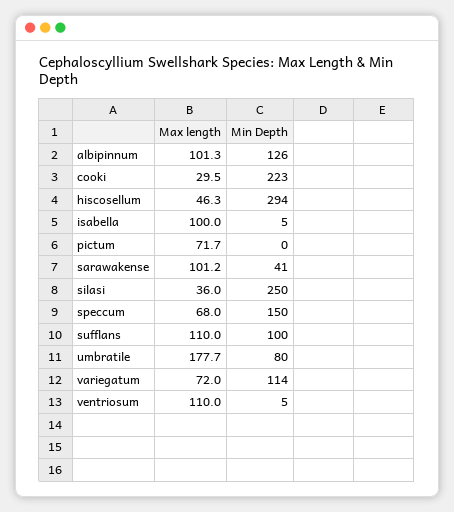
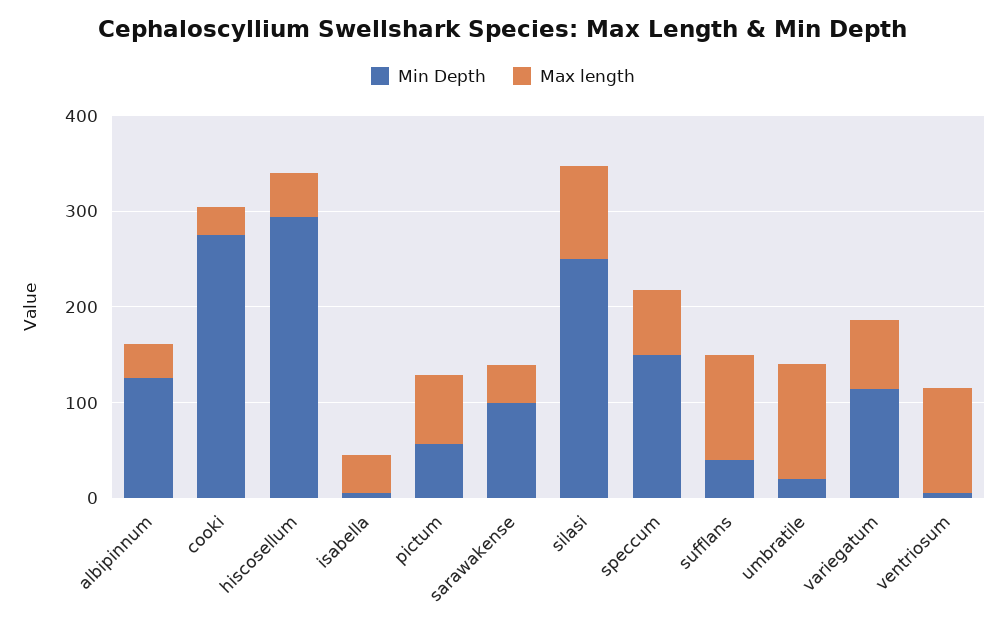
  {
    "Max length": {
-     "albipinnum": 101.3,
+     "albipinnum": 40,
      "cooki": 29.5,
      "hiscosellum": 46.3,
-     "isabella": 100,
+     "isabella": 40,
      "pictum": 71.7,
-     "sarawakense": 101.2,
+     "sarawakense": 40,
-     "silasi": 36,
+     "silasi": 100,
      "speccum": 68,
      "sufflans": 110,
-     "umbratile": 177.7,
+     "umbratile": 120,
      "variegatum": 72,
      "ventriosum": 110
    },
    "Min Depth": {
      "albipinnum": 126,
-     "cooki": 223,
+     "cooki": 280,
      "hiscosellum": 294,
      "isabella": 5,
-     "pictum": 0,
+     "pictum": 60,
-     "sarawakense": 41,
+     "sarawakense": 100,
      "silasi": 250,
      "speccum": 150,
-     "sufflans": 100,
+     "sufflans": 40,
-     "umbratile": 80,
+     "umbratile": 20,
      "variegatum": 114,
      "ventriosum": 5
    }
  }

